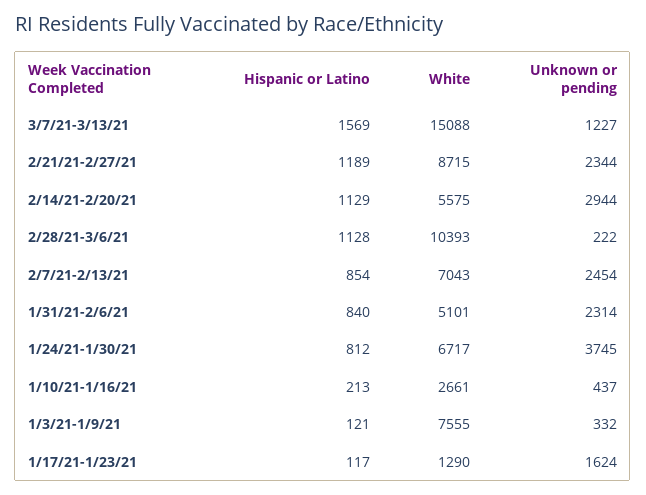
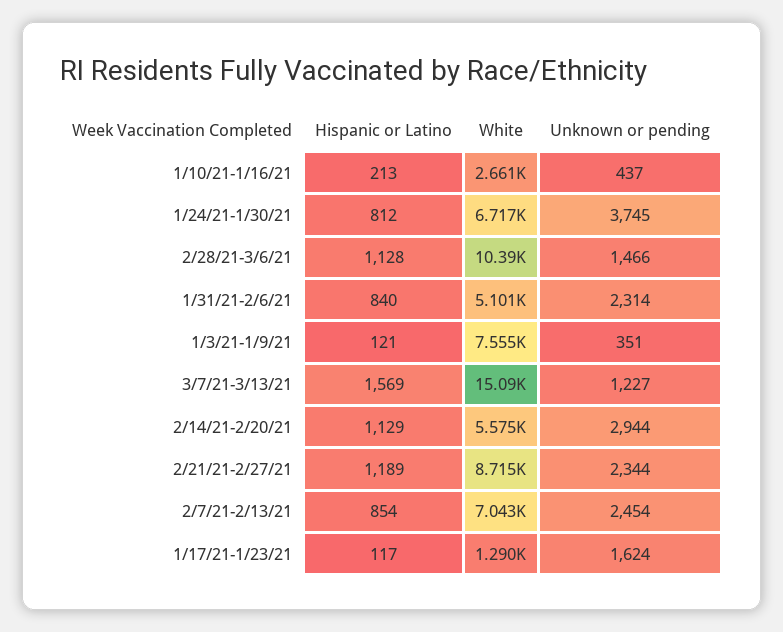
  {
    "Hispanic or Latino": {
      "3/7/21-3/13/21": 1569,
      "2/21/21-2/27/21": 1189,
      "2/14/21-2/20/21": 1129,
      "2/28/21-3/6/21": 1128,
      "2/7/21-2/13/21": 854,
      "1/31/21-2/6/21": 840,
      "1/24/21-1/30/21": 812,
      "1/10/21-1/16/21": 213,
      "1/3/21-1/9/21": 121,
      "1/17/21-1/23/21": 117
    },
    "White": {
      "3/7/21-3/13/21": 15088,
      "2/21/21-2/27/21": 8715,
      "2/14/21-2/20/21": 5575,
      "2/28/21-3/6/21": 10393,
      "2/7/21-2/13/21": 7043,
      "1/31/21-2/6/21": 5101,
      "1/24/21-1/30/21": 6717,
      "1/10/21-1/16/21": 2661,
      "1/3/21-1/9/21": 7555,
      "1/17/21-1/23/21": 1290
    },
    "Unknown or pending": {
      "3/7/21-3/13/21": 1227,
      "2/21/21-2/27/21": 2344,
      "2/14/21-2/20/21": 2944,
-     "2/28/21-3/6/21": 222,
+     "2/28/21-3/6/21": 1466,
      "2/7/21-2/13/21": 2454,
      "1/31/21-2/6/21": 2314,
      "1/24/21-1/30/21": 3745,
      "1/10/21-1/16/21": 437,
-     "1/3/21-1/9/21": 332,
+     "1/3/21-1/9/21": 351,
      "1/17/21-1/23/21": 1624
    }
  }

